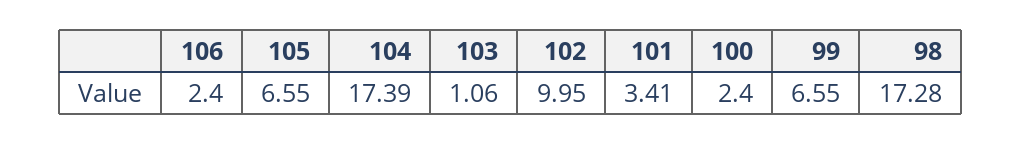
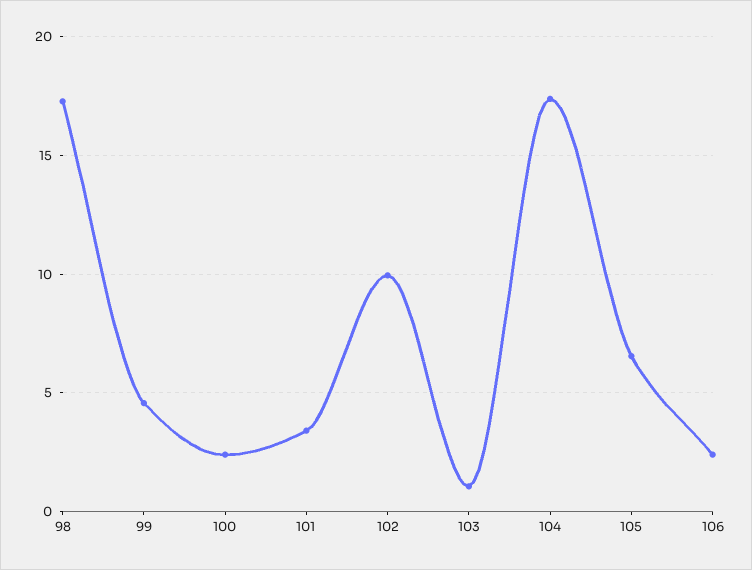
  {
    "106": 2.4,
    "105": 6.55,
    "104": 17.39,
    "103": 1.06,
    "102": 9.95,
    "101": 3.41,
    "100": 2.4,
-   "99": 6.55,
+   "99": 4.5,
    "98": 17.28
  }

